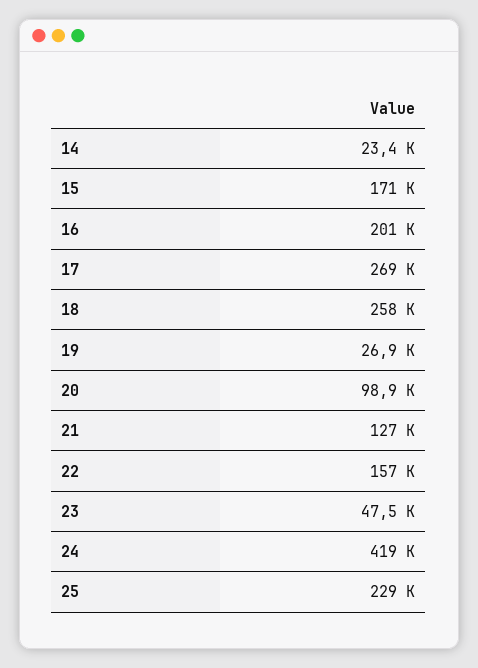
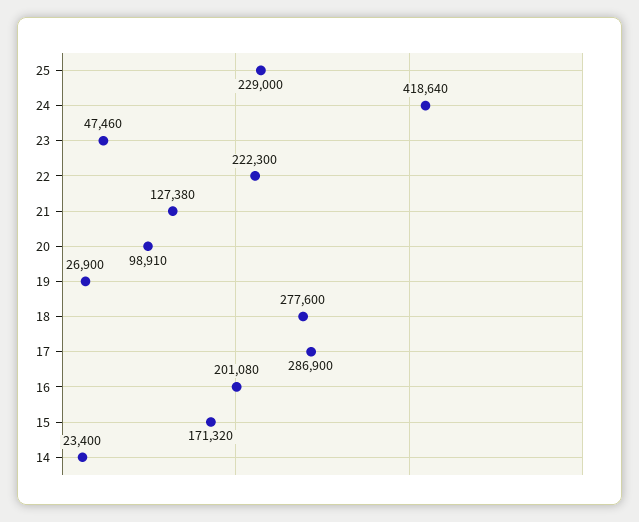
  {
    "14": 23400,
    "15": 171320,
    "16": 201080,
-   "17": 269000,
+   "17": 286900,
-   "18": 258000,
+   "18": 277600,
    "19": 26900,
    "20": 98910,
    "21": 127380,
-   "22": 157000,
+   "22": 222300,
    "23": 47460,
    "24": 418640,
    "25": 229000
  }

